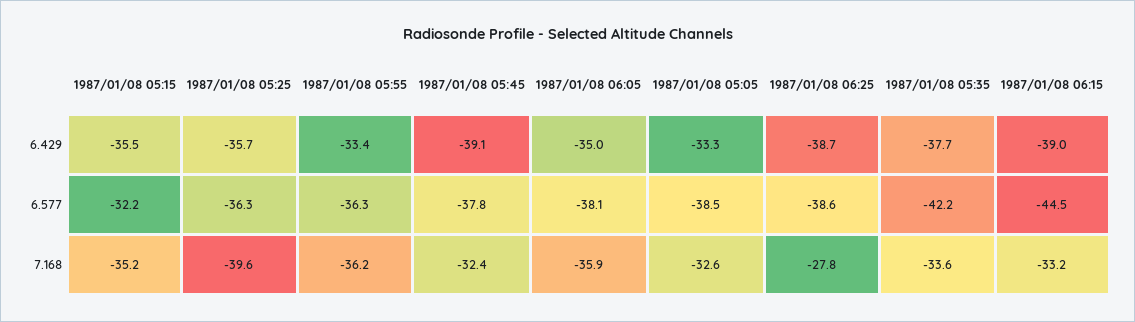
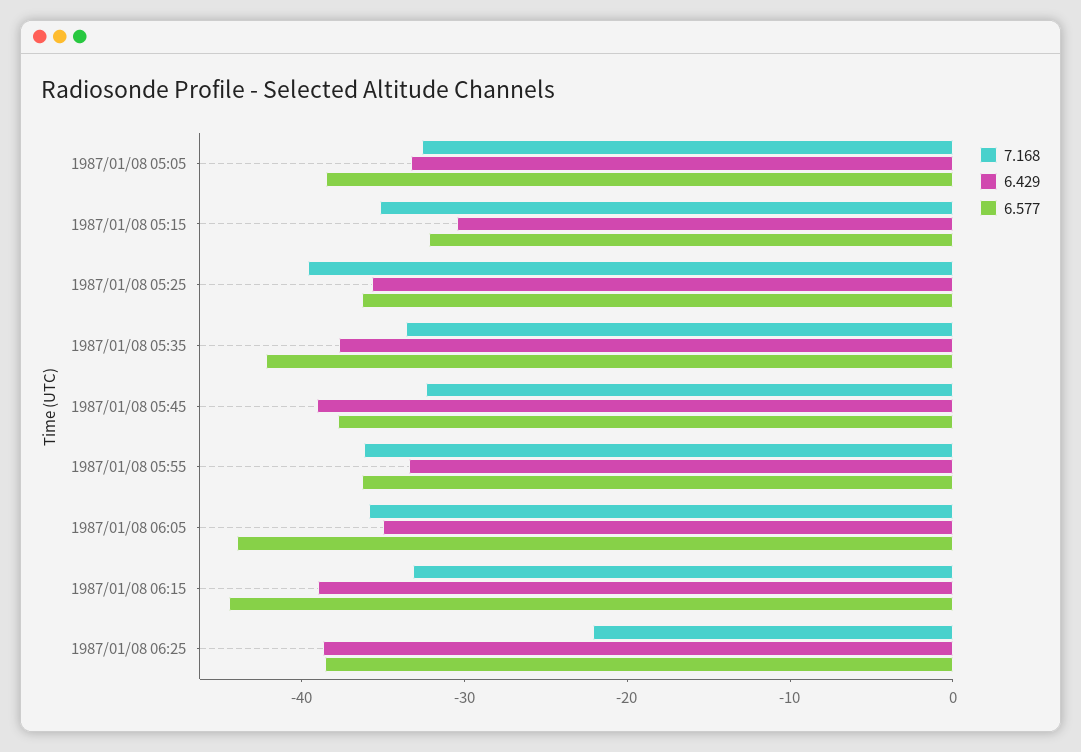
  {
    "6.429": {
-     "1987/01/08 05:15": -35.5,
+     "1987/01/08 05:15": -30,
      "1987/01/08 05:25": -35.7,
      "1987/01/08 05:55": -33.4,
      "1987/01/08 05:45": -39.1,
      "1987/01/08 06:05": -35,
      "1987/01/08 05:05": -33.3,
      "1987/01/08 06:25": -38.7,
      "1987/01/08 05:35": -37.7,
      "1987/01/08 06:15": -39
    },
    "6.577": {
      "1987/01/08 05:15": -32.2,
      "1987/01/08 05:25": -36.3,
      "1987/01/08 05:55": -36.3,
      "1987/01/08 05:45": -37.8,
-     "1987/01/08 06:05": -38.1,
+     "1987/01/08 06:05": -44,
      "1987/01/08 05:05": -38.5,
      "1987/01/08 06:25": -38.6,
      "1987/01/08 05:35": -42.2,
      "1987/01/08 06:15": -44.5
    },
    "7.168": {
      "1987/01/08 05:15": -35.2,
      "1987/01/08 05:25": -39.6,
      "1987/01/08 05:55": -36.2,
      "1987/01/08 05:45": -32.4,
      "1987/01/08 06:05": -35.9,
      "1987/01/08 05:05": -32.6,
-     "1987/01/08 06:25": -27.8,
+     "1987/01/08 06:25": -22,
      "1987/01/08 05:35": -33.6,
      "1987/01/08 06:15": -33.2
    }
  }

